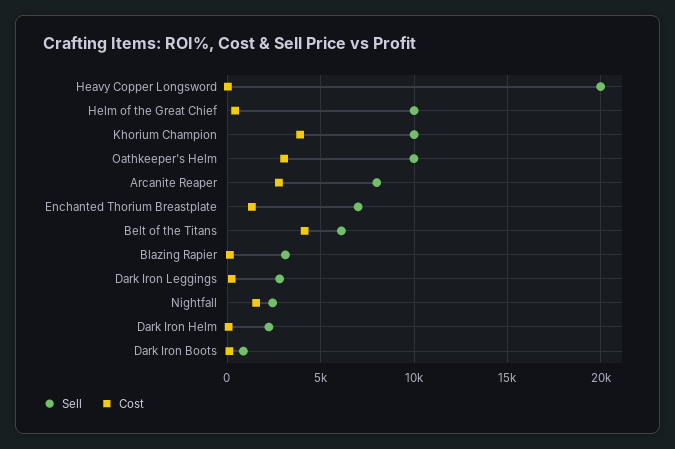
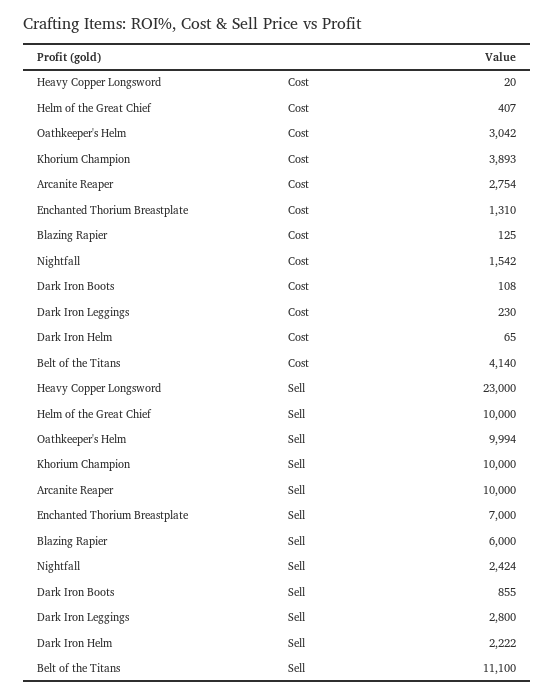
  {
    "Sell": {
-     "Heavy Copper Longsword": 20000,
+     "Heavy Copper Longsword": 23000,
      "Helm of the Great Chief": 10000,
      "Khorium Champion": 10000,
      "Oathkeeper's Helm": 9994,
-     "Arcanite Reaper": 8000,
+     "Arcanite Reaper": 10000,
      "Enchanted Thorium Breastplate": 7000,
-     "Belt of the Titans": 6000,
+     "Belt of the Titans": 11100,
-     "Blazing Rapier": 3000,
+     "Blazing Rapier": 6000,
      "Dark Iron Leggings": 2800,
      "Nightfall": 2424,
      "Dark Iron Helm": 2222,
      "Dark Iron Boots": 855
    },
    "Cost": {
      "Heavy Copper Longsword": 20,
      "Helm of the Great Chief": 407,
      "Khorium Champion": 3893,
      "Oathkeeper's Helm": 3042,
      "Arcanite Reaper": 2754,
      "Enchanted Thorium Breastplate": 1310,
      "Belt of the Titans": 4140,
      "Blazing Rapier": 125,
      "Dark Iron Leggings": 230,
      "Nightfall": 1542,
      "Dark Iron Helm": 65,
      "Dark Iron Boots": 108
    }
  }

